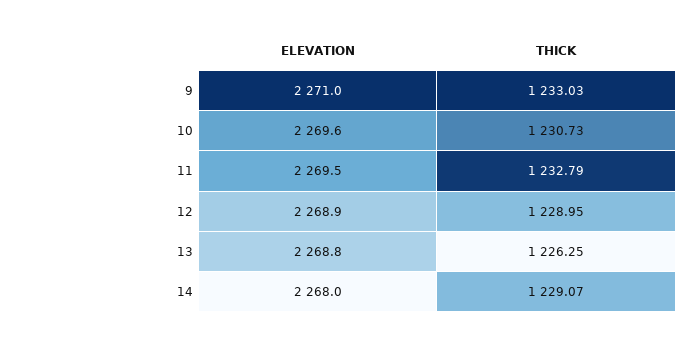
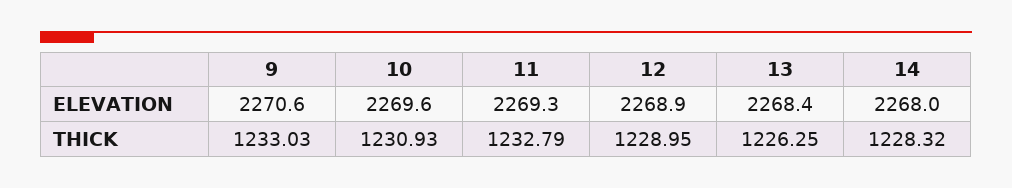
  {
    "ELEVATION": {
-     "9": 2271,
+     "9": 2270.6,
      "10": 2269.6,
-     "11": 2269.5,
+     "11": 2269.3,
      "12": 2268.9,
-     "13": 2268.8,
+     "13": 2268.4,
      "14": 2268
    },
    "THICK": {
      "9": 1233.03,
-     "10": 1230.73,
+     "10": 1230.93,
      "11": 1232.79,
      "12": 1228.95,
      "13": 1226.25,
-     "14": 1229.07
+     "14": 1228.32
    }
  }

